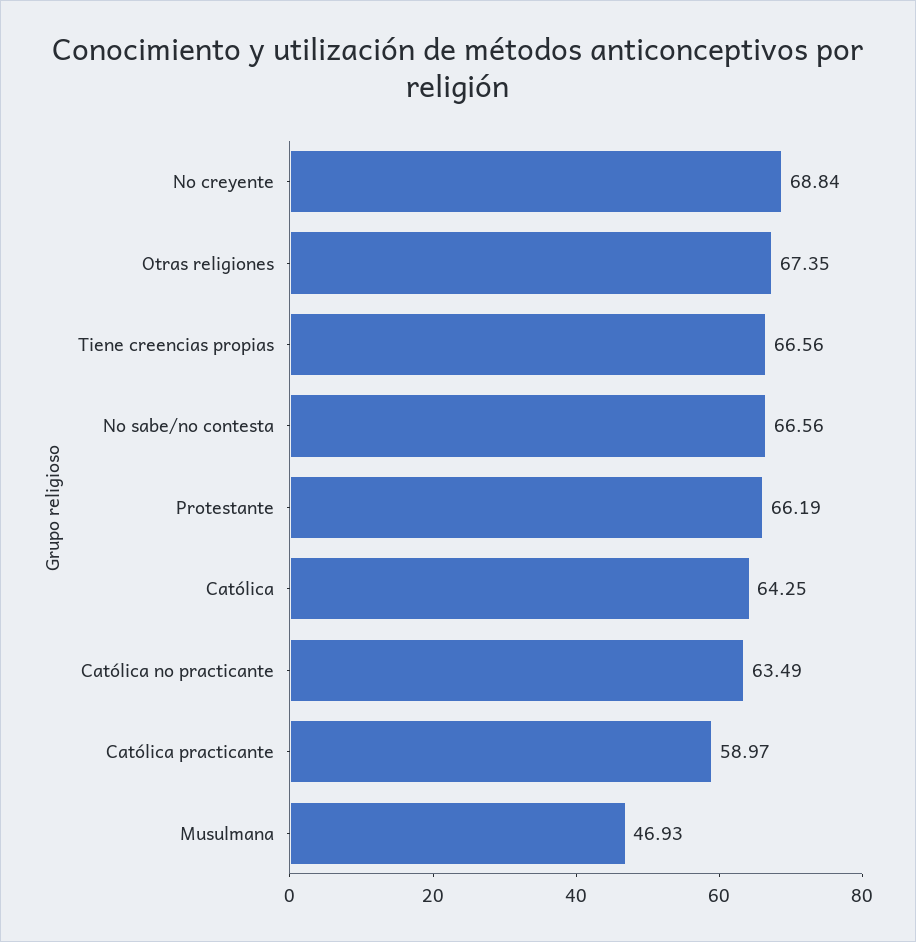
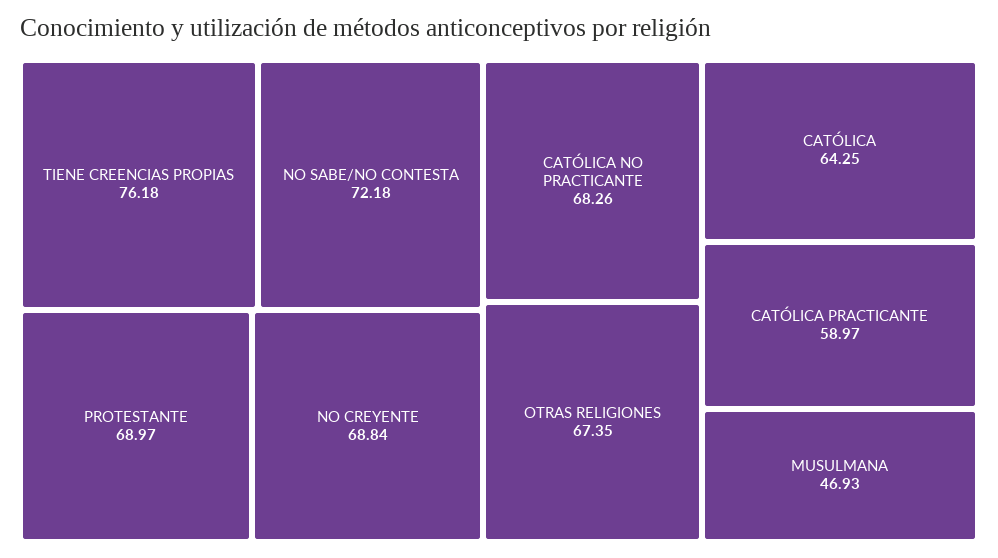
  {
    "No creyente": 68.84,
    "Otras religiones": 67.35,
-   "Tiene creencias propias": 66.56,
+   "Tiene creencias propias": 76.18,
-   "No sabe/no contesta": 66.56,
+   "No sabe/no contesta": 72.18,
-   "Protestante": 66.19,
+   "Protestante": 68.97,
    "Católica": 64.25,
-   "Católica no practicante": 63.49,
+   "Católica no practicante": 68.26,
    "Católica practicante": 58.97,
    "Musulmana": 46.93
  }

